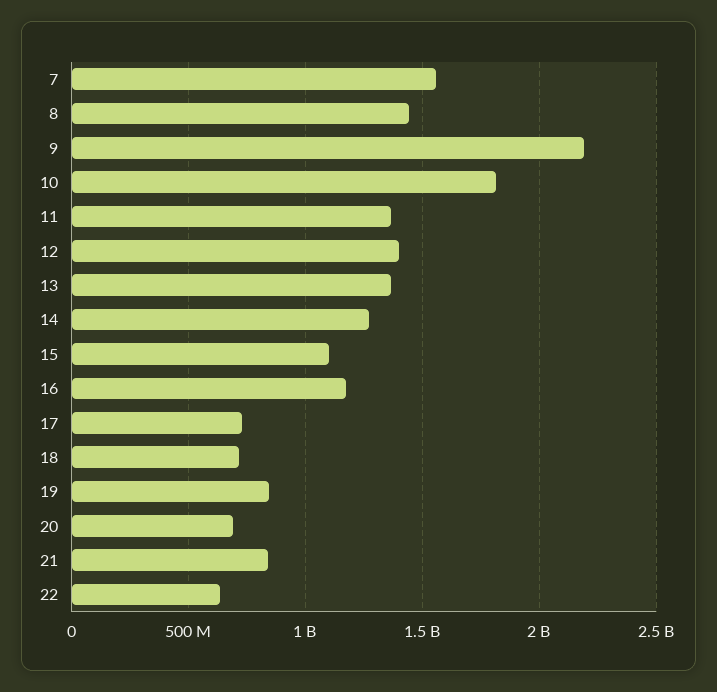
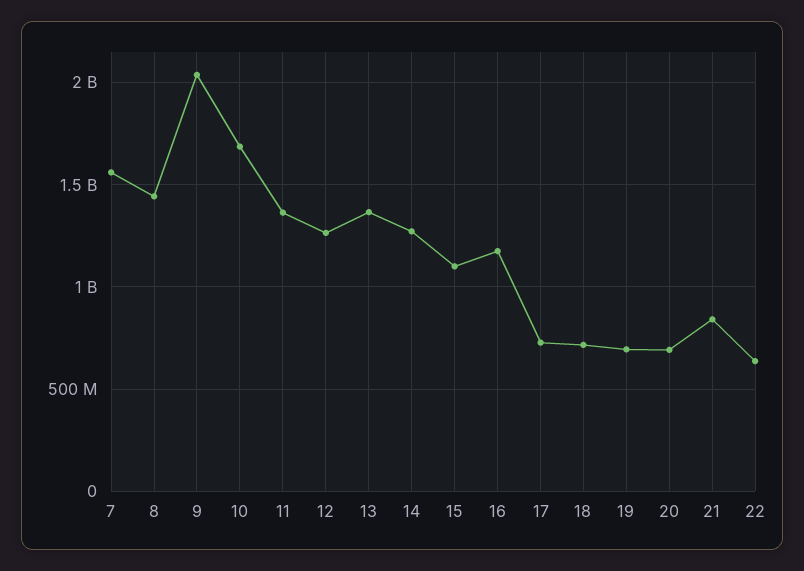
  {
    "7": 1550000000,
    "8": 1450000000,
-   "9": 2200000000,
+   "9": 2050000000,
-   "10": 1800000000,
+   "10": 1700000000,
    "11": 1350000000,
-   "12": 1400000000,
+   "12": 1250000000,
    "13": 1350000000,
    "14": 1250000000,
    "15": 1100000000,
    "16": 1200000000,
    "17": 750000000,
    "18": 700000000,
-   "19": 850000000,
+   "19": 700000000,
    "20": 700000000,
    "21": 850000000,
    "22": 650000000
  }

